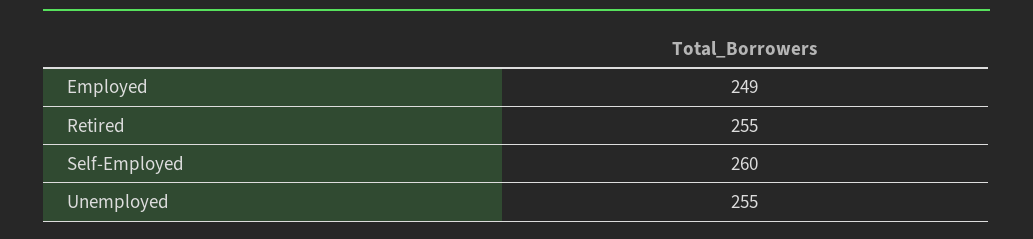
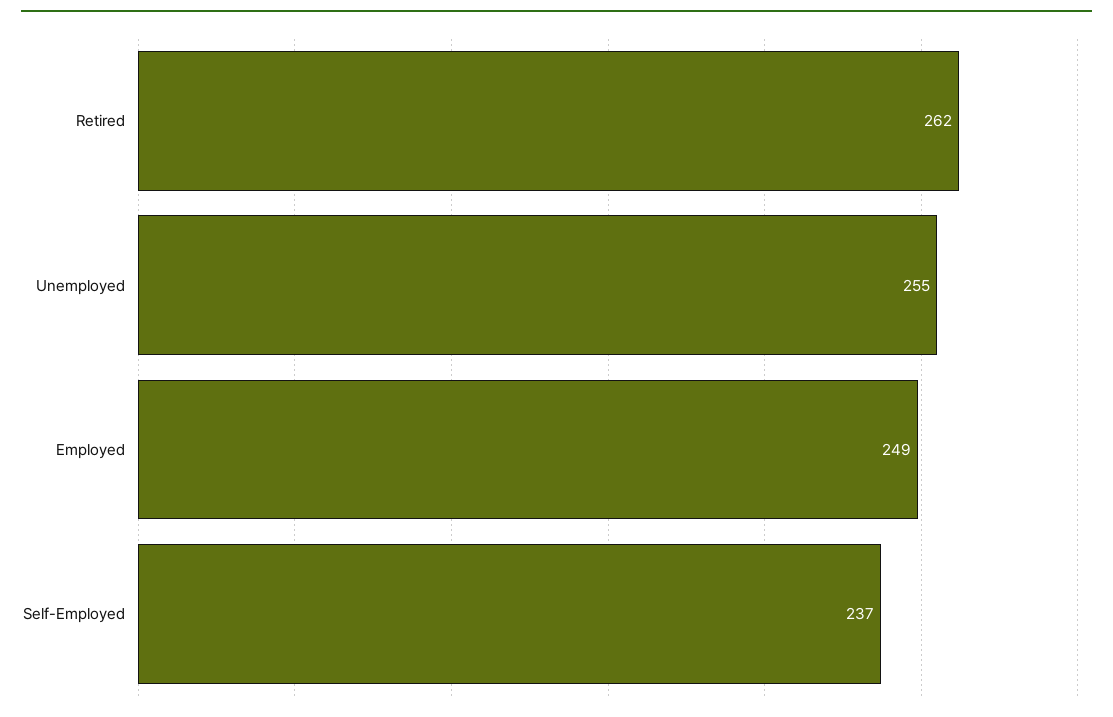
  {
    "Employed": 249,
-   "Retired": 255,
+   "Retired": 262,
-   "Self-Employed": 260,
+   "Self-Employed": 237,
    "Unemployed": 255
  }

